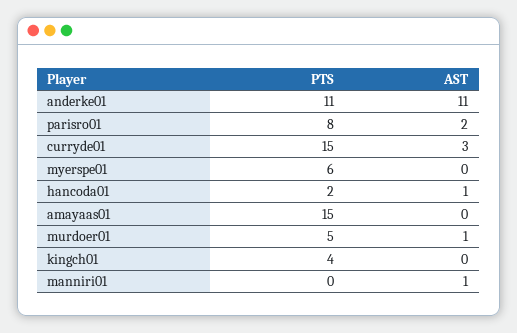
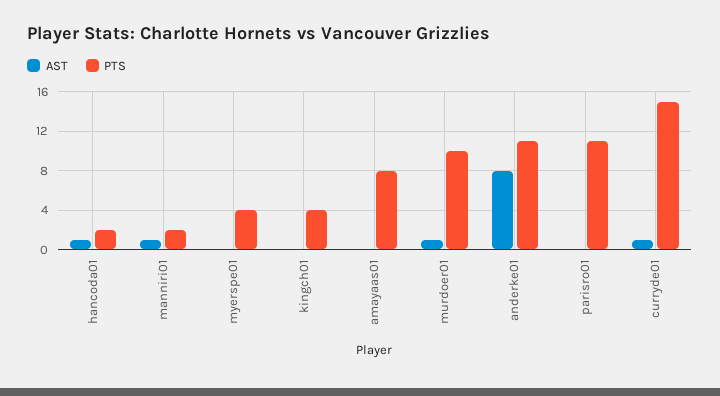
  {
    "PTS": {
      "anderke01": 11,
-     "parisro01": 8,
+     "parisro01": 11,
      "curryde01": 15,
-     "myerspe01": 6,
+     "myerspe01": 4,
      "hancoda01": 2,
-     "amayaas01": 15,
+     "amayaas01": 8,
-     "murdoer01": 5,
+     "murdoer01": 10,
      "kingch01": 4,
-     "manniri01": 0
+     "manniri01": 2
    },
    "AST": {
-     "anderke01": 11,
+     "anderke01": 8,
-     "parisro01": 2,
+     "parisro01": 0,
-     "curryde01": 3,
+     "curryde01": 1,
      "myerspe01": 0,
      "hancoda01": 1,
      "amayaas01": 0,
      "murdoer01": 1,
      "kingch01": 0,
      "manniri01": 1
    }
  }

